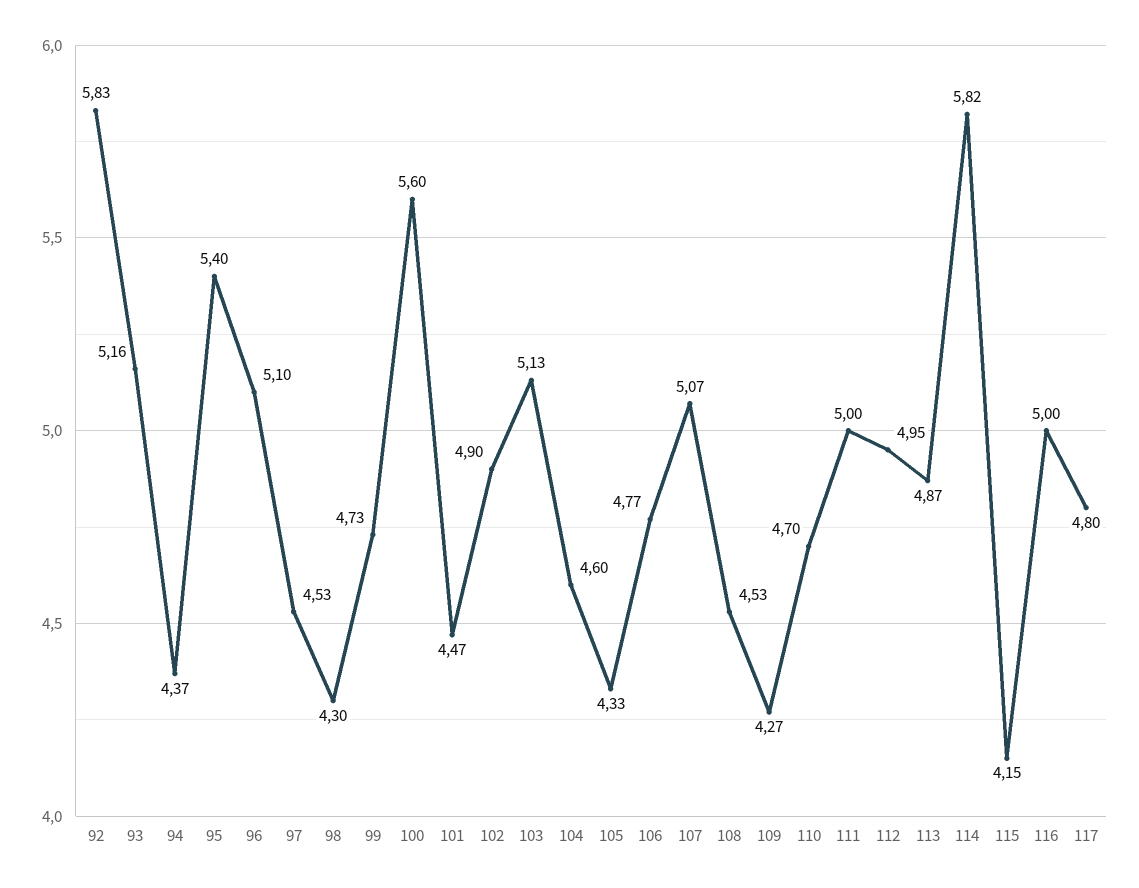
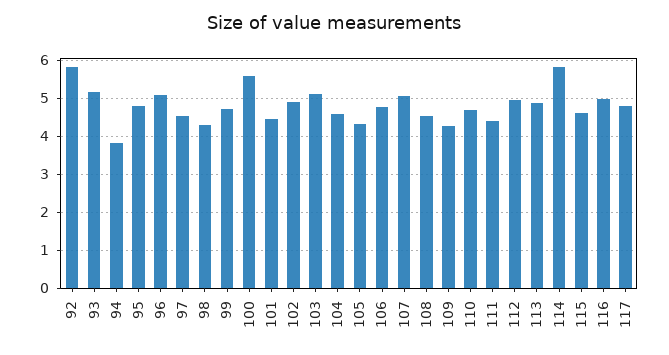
  {
    "92": 5.83,
    "93": 5.16,
-   "94": 4.37,
+   "94": 3.8,
-   "95": 5.4,
+   "95": 4.8,
    "96": 5.1,
    "97": 4.53,
    "98": 4.3,
    "99": 4.73,
    "100": 5.6,
    "101": 4.47,
    "102": 4.9,
    "103": 5.13,
    "104": 4.6,
    "105": 4.33,
    "106": 4.77,
    "107": 5.07,
    "108": 4.53,
    "109": 4.27,
    "110": 4.7,
-   "111": 5,
+   "111": 4.4,
    "112": 4.95,
    "113": 4.87,
    "114": 5.82,
-   "115": 4.15,
+   "115": 4.6,
    "116": 5,
    "117": 4.8
  }

